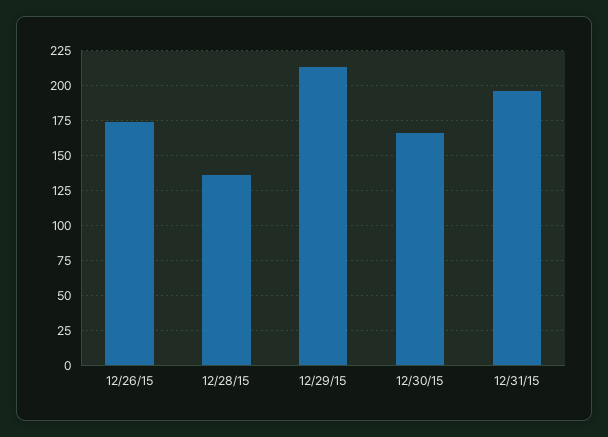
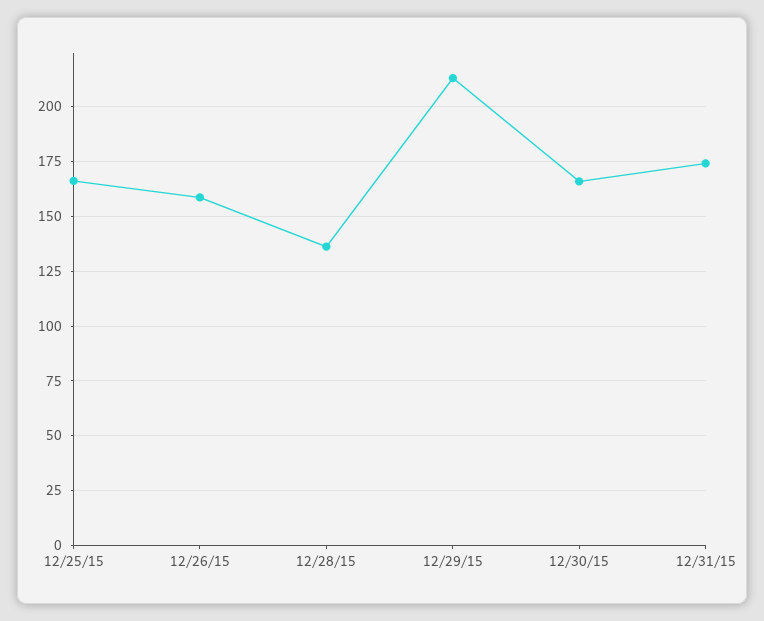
  {
-   "12/26/15": 175,
+   "12/26/15": 160,
    "12/28/15": 135,
    "12/29/15": 215,
    "12/30/15": 165,
-   "12/31/15": 195
+   "12/31/15": 175,
+   "12/25/15": 165
  }

